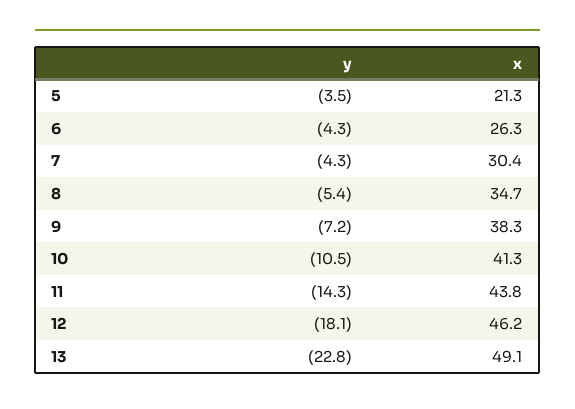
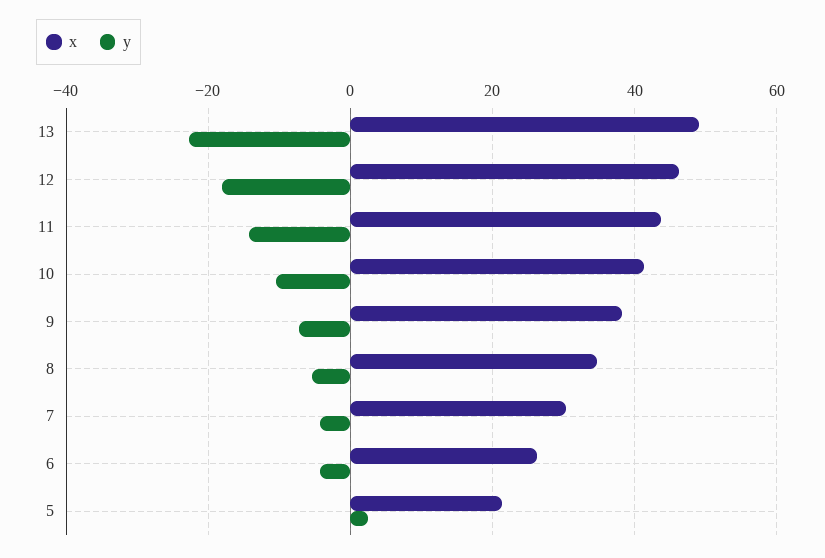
  {
    "y": {
-     "5": -3.5,
+     "5": 2,
      "6": -4.3,
      "7": -4.3,
      "8": -5.4,
      "9": -7.2,
      "10": -10.5,
      "11": -14.3,
      "12": -18.1,
      "13": -22.8
    },
    "x": {
      "5": 21.3,
      "6": 26.3,
      "7": 30.4,
      "8": 34.7,
      "9": 38.3,
      "10": 41.3,
      "11": 43.8,
      "12": 46.2,
      "13": 49.1
    }
  }

